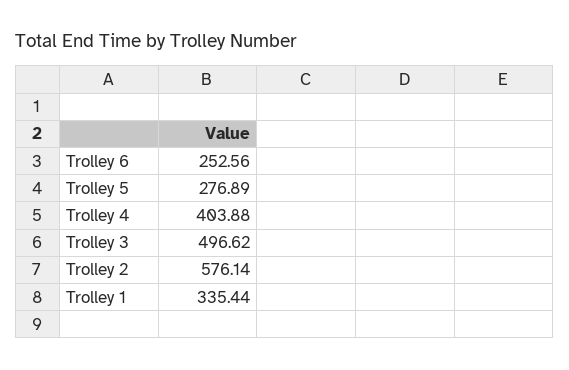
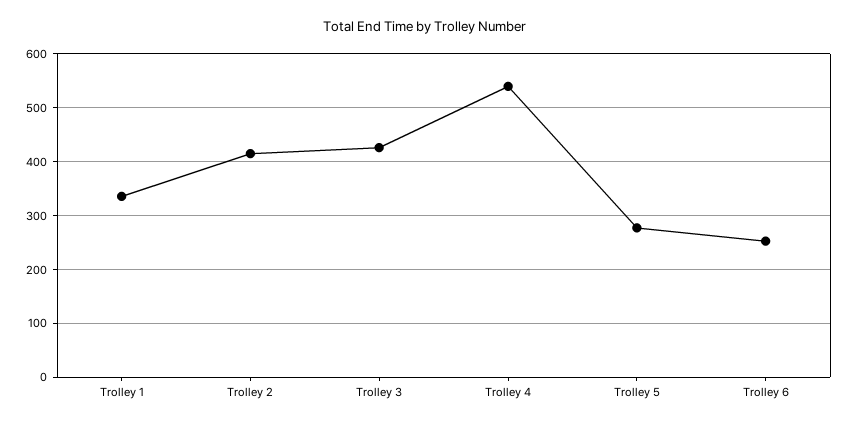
  {
    "Trolley 6": 252.56,
    "Trolley 5": 276.89,
-   "Trolley 4": 403.88,
+   "Trolley 4": 540,
-   "Trolley 3": 496.62,
+   "Trolley 3": 420,
-   "Trolley 2": 576.14,
+   "Trolley 2": 420,
    "Trolley 1": 335.44
  }

